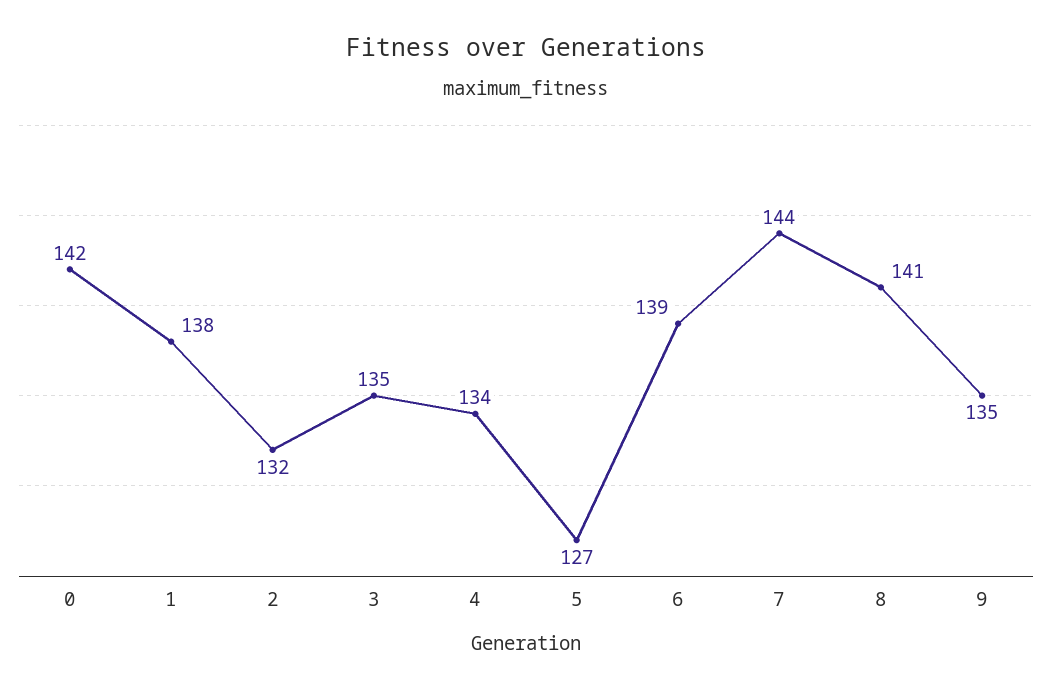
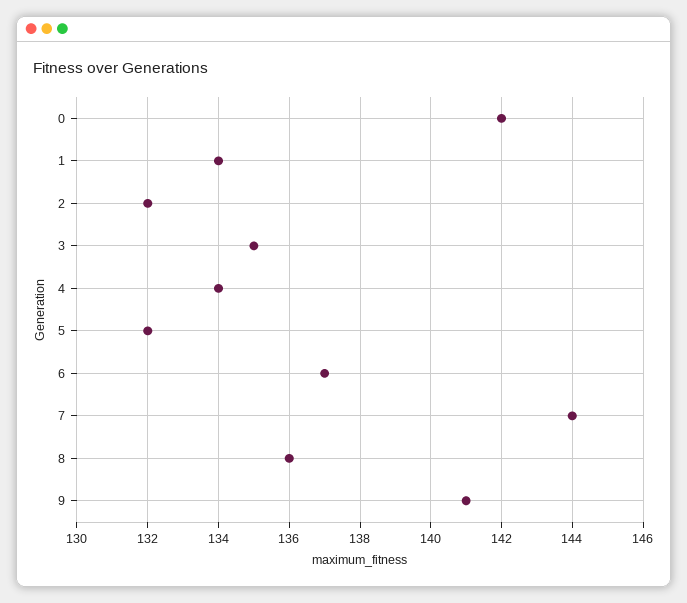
  {
    "0": 142,
-   "1": 138,
+   "1": 134,
    "2": 132,
    "3": 135,
    "4": 134,
-   "5": 127,
+   "5": 132,
-   "6": 139,
+   "6": 137,
    "7": 144,
-   "8": 141,
+   "8": 136,
-   "9": 135
+   "9": 141
  }

